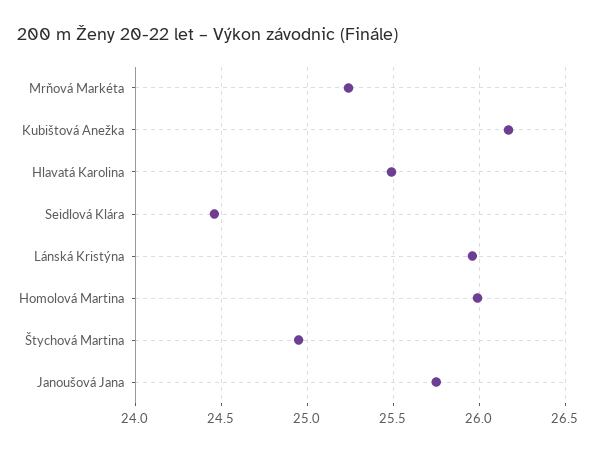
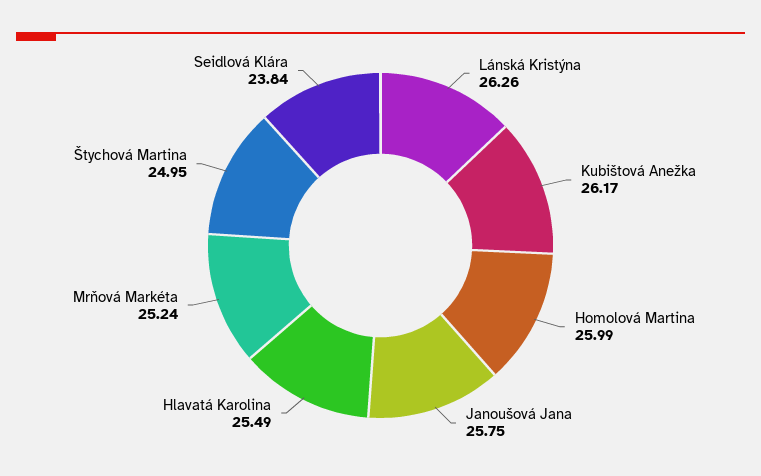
  {
    "Mrňová Markéta": 25.24,
    "Kubištová Anežka": 26.17,
    "Hlavatá Karolina": 25.49,
-   "Seidlová Klára": 24.45,
+   "Seidlová Klára": 23.84,
-   "Lánská Kristýna": 25.95,
+   "Lánská Kristýna": 26.26,
    "Homolová Martina": 25.99,
    "Štychová Martina": 24.95,
    "Janoušová Jana": 25.75
  }

